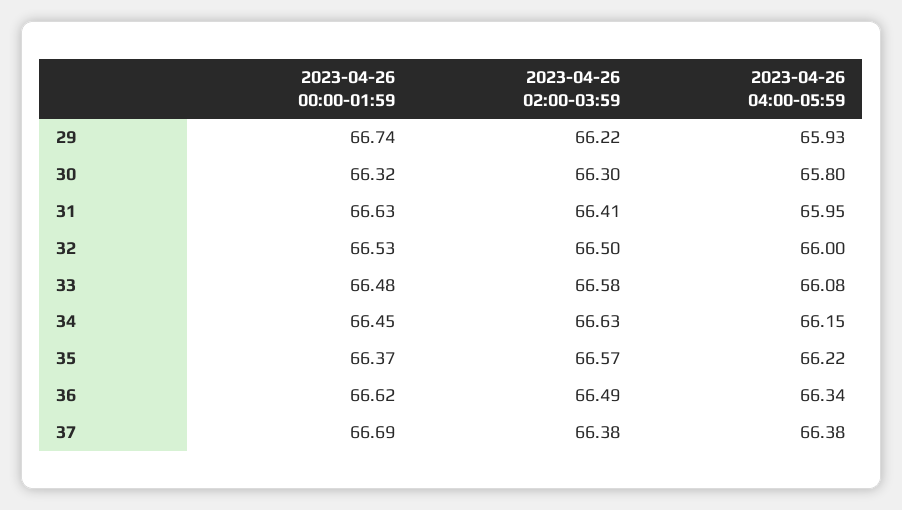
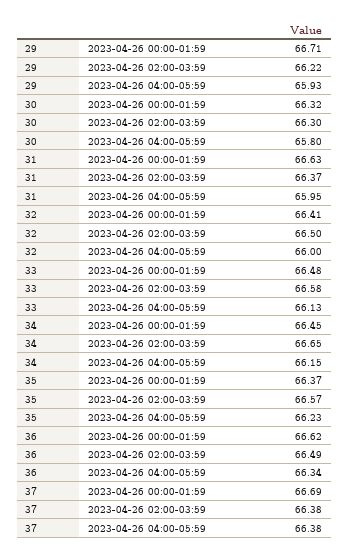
  {
    "2023-04-26 00:00-01:59": {
-     "29": 66.74,
+     "29": 66.71,
      "30": 66.32,
      "31": 66.63,
-     "32": 66.53,
+     "32": 66.41,
      "33": 66.48,
      "34": 66.45,
      "35": 66.37,
      "36": 66.62,
      "37": 66.69
    },
    "2023-04-26 02:00-03:59": {
      "29": 66.22,
      "30": 66.3,
-     "31": 66.41,
+     "31": 66.37,
      "32": 66.5,
      "33": 66.58,
-     "34": 66.63,
+     "34": 66.65,
      "35": 66.57,
      "36": 66.49,
      "37": 66.38
    },
    "2023-04-26 04:00-05:59": {
      "29": 65.93,
      "30": 65.8,
      "31": 65.95,
      "32": 66,
-     "33": 66.08,
+     "33": 66.13,
      "34": 66.15,
-     "35": 66.22,
+     "35": 66.23,
      "36": 66.34,
      "37": 66.38
    }
  }

